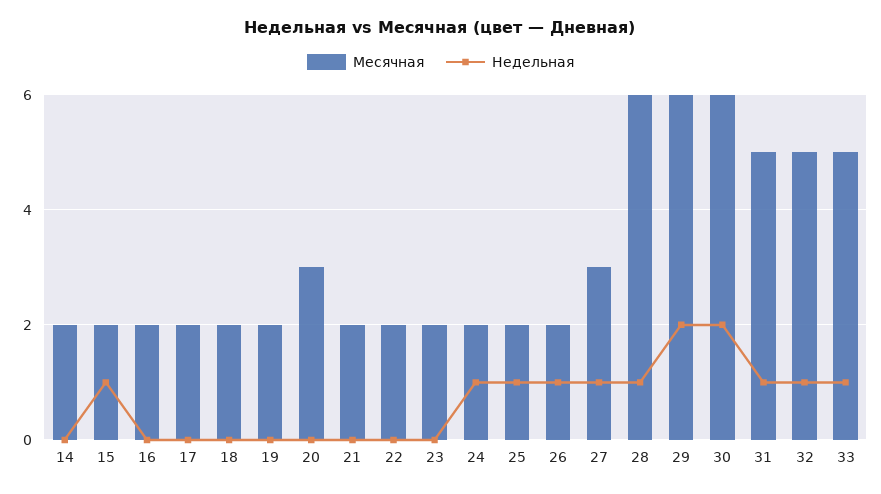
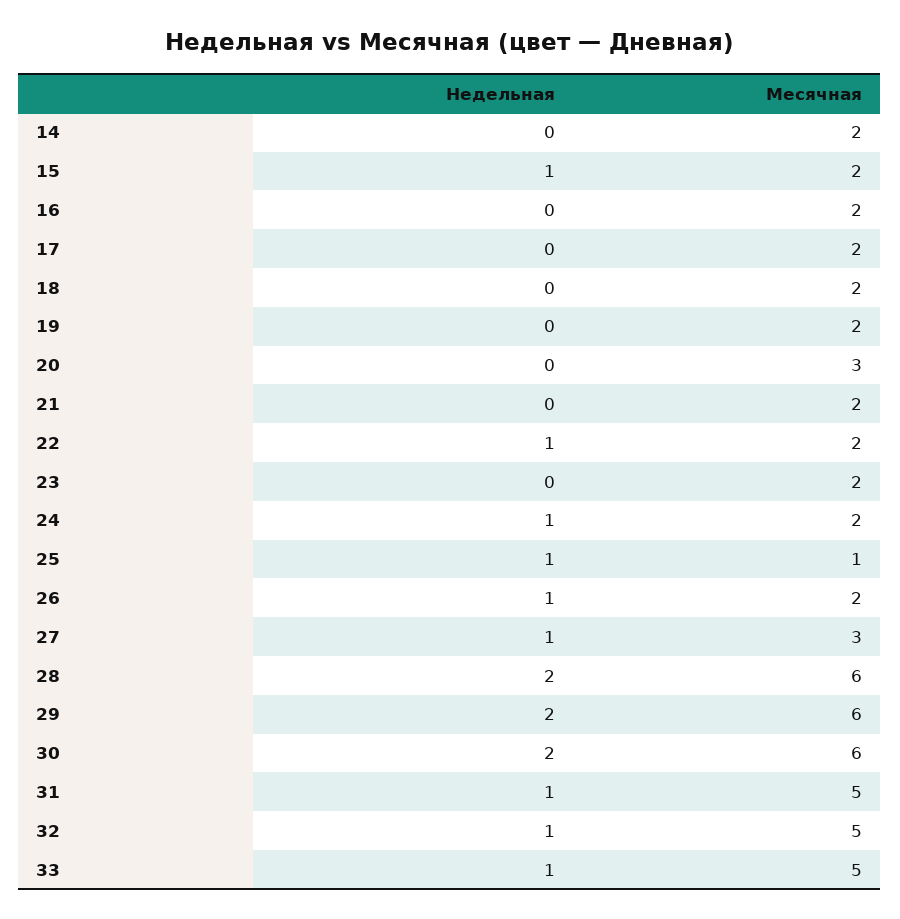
  {
    "Месячная": {
      "14": 2,
      "15": 2,
      "16": 2,
      "17": 2,
      "18": 2,
      "19": 2,
      "20": 3,
      "21": 2,
      "22": 2,
      "23": 2,
      "24": 2,
-     "25": 2,
+     "25": 1,
      "26": 2,
      "27": 3,
      "28": 6,
      "29": 6,
      "30": 6,
      "31": 5,
      "32": 5,
      "33": 5
    },
    "Недельная": {
      "14": 0,
      "15": 1,
      "16": 0,
      "17": 0,
      "18": 0,
      "19": 0,
      "20": 0,
      "21": 0,
-     "22": 0,
+     "22": 1,
      "23": 0,
      "24": 1,
      "25": 1,
      "26": 1,
      "27": 1,
-     "28": 1,
+     "28": 2,
      "29": 2,
      "30": 2,
      "31": 1,
      "32": 1,
      "33": 1
    }
  }

